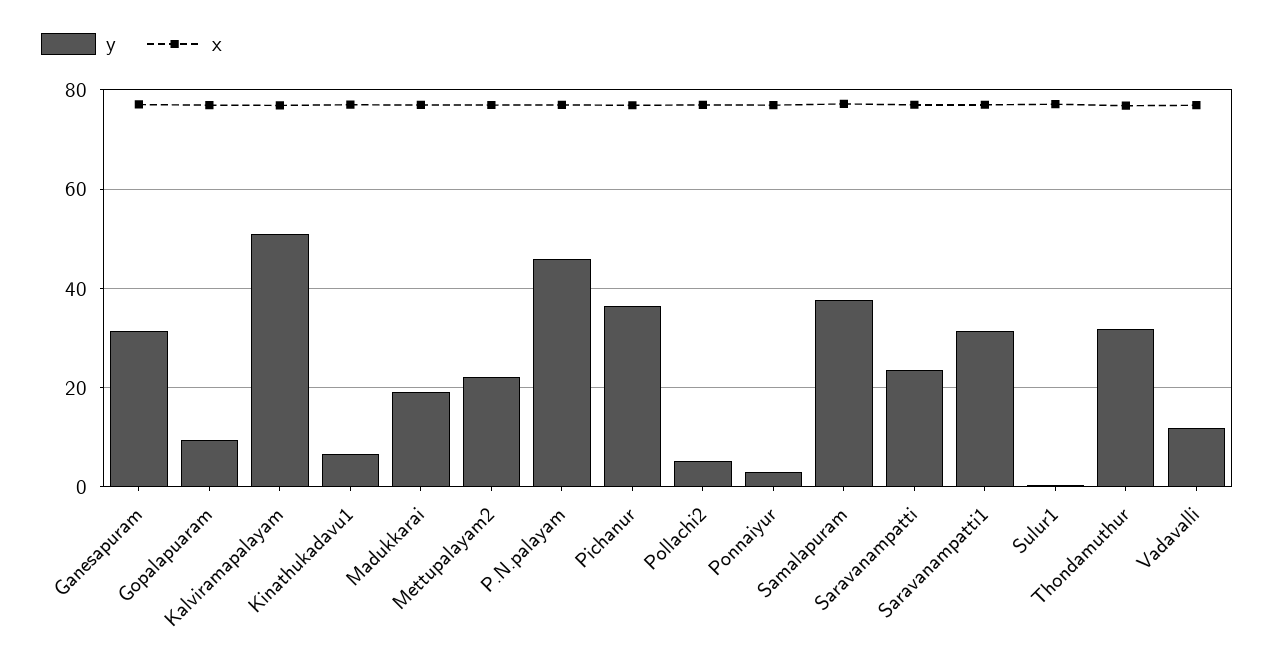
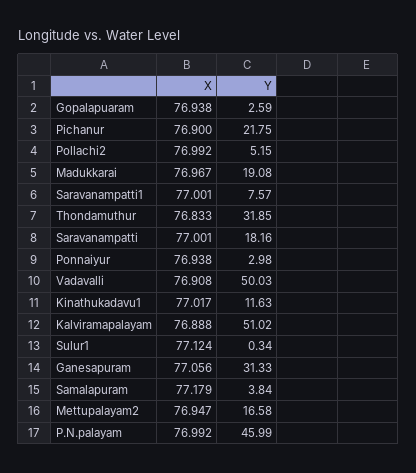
  {
    "y": {
      "Ganesapuram": 31.33,
-     "Gopalapuaram": 10,
+     "Gopalapuaram": 2.59,
      "Kalviramapalayam": 51.02,
-     "Kinathukadavu1": 6,
+     "Kinathukadavu1": 11.63,
      "Madukkarai": 19.08,
-     "Mettupalayam2": 22,
+     "Mettupalayam2": 16.58,
      "P.N.palayam": 45.99,
-     "Pichanur": 36,
+     "Pichanur": 21.75,
      "Pollachi2": 5.15,
      "Ponnaiyur": 2.98,
-     "Samalapuram": 38,
+     "Samalapuram": 3.84,
-     "Saravanampatti": 24,
+     "Saravanampatti": 18.16,
-     "Saravanampatti1": 32,
+     "Saravanampatti1": 7.57,
      "Sulur1": 0.34,
      "Thondamuthur": 31.85,
-     "Vadavalli": 12
+     "Vadavalli": 50.03
    },
    "x": {
      "Ganesapuram": 77.056,
      "Gopalapuaram": 76.938,
      "Kalviramapalayam": 76.888,
      "Kinathukadavu1": 77.017,
      "Madukkarai": 76.967,
      "Mettupalayam2": 76.947,
      "P.N.palayam": 76.992,
      "Pichanur": 76.9,
      "Pollachi2": 76.992,
      "Ponnaiyur": 76.938,
      "Samalapuram": 77.179,
      "Saravanampatti": 77.001,
      "Saravanampatti1": 77.001,
      "Sulur1": 77.124,
      "Thondamuthur": 76.833,
      "Vadavalli": 76.908
    }
  }

